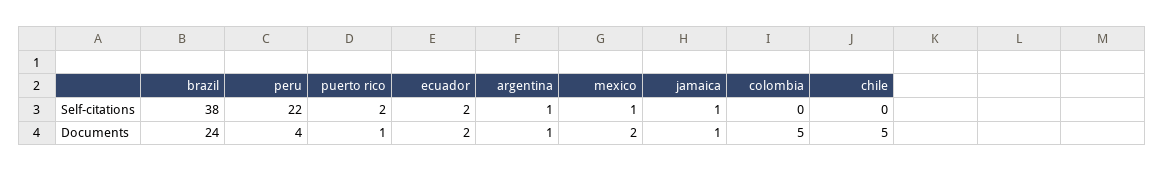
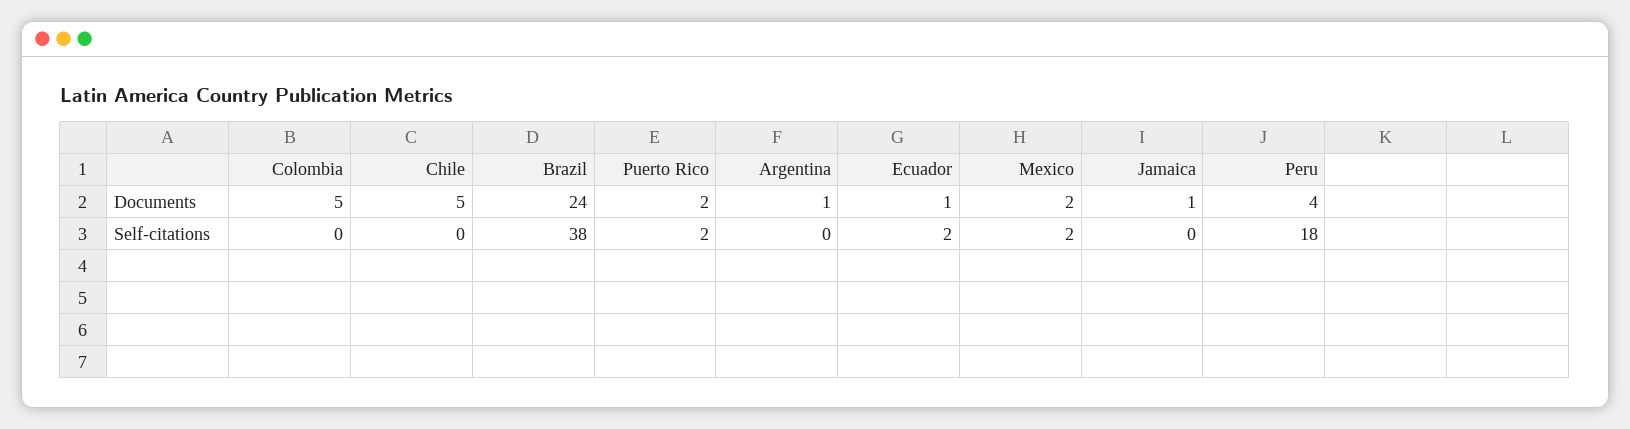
  {
    "brazil": {
      "Self-citations": 38,
      "Documents": 24
    },
    "peru": {
-     "Self-citations": 22,
+     "Self-citations": 18,
      "Documents": 4
    },
    "puerto rico": {
      "Self-citations": 2,
-     "Documents": 1
+     "Documents": 2
    },
    "ecuador": {
      "Self-citations": 2,
-     "Documents": 2
+     "Documents": 1
    },
    "argentina": {
-     "Self-citations": 1,
+     "Self-citations": 0,
      "Documents": 1
    },
    "mexico": {
-     "Self-citations": 1,
+     "Self-citations": 2,
      "Documents": 2
    },
    "jamaica": {
-     "Self-citations": 1,
+     "Self-citations": 0,
      "Documents": 1
    },
    "colombia": {
      "Self-citations": 0,
      "Documents": 5
    },
    "chile": {
      "Self-citations": 0,
      "Documents": 5
    }
  }

